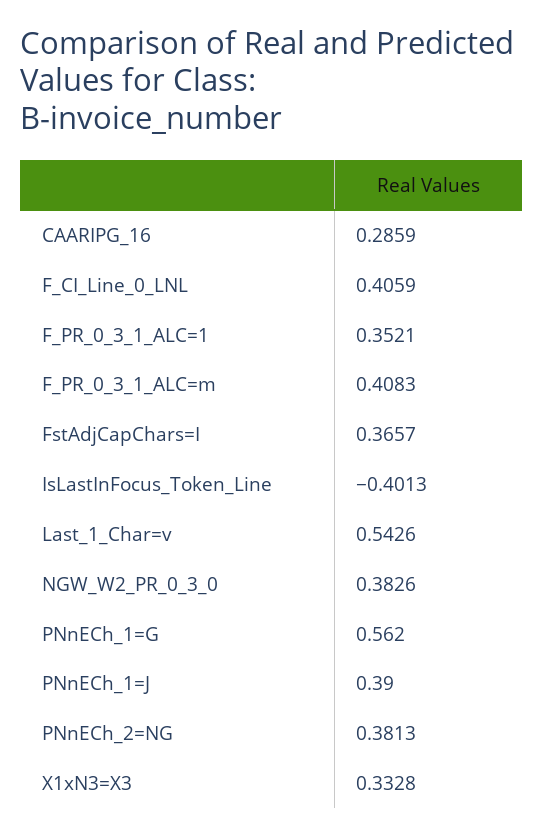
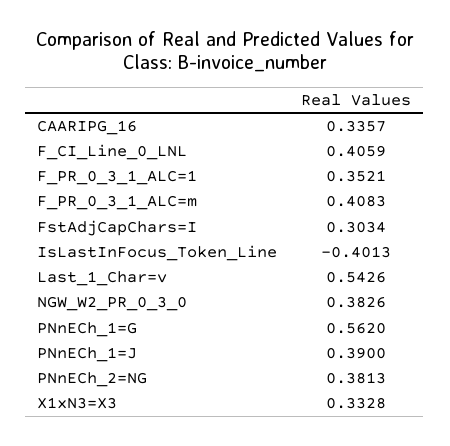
  {
-   "CAARIPG_16": 0.2859,
+   "CAARIPG_16": 0.3357,
    "F_CI_Line_0_LNL": 0.4059,
    "F_PR_0_3_1_ALC=1": 0.3521,
    "F_PR_0_3_1_ALC=m": 0.4083,
-   "FstAdjCapChars=I": 0.3657,
+   "FstAdjCapChars=I": 0.3034,
    "IsLastInFocus_Token_Line": -0.4013,
    "Last_1_Char=v": 0.5426,
    "NGW_W2_PR_0_3_0": 0.3826,
    "PNnECh_1=G": 0.562,
    "PNnECh_1=J": 0.39,
    "PNnECh_2=NG": 0.3813,
    "X1xN3=X3": 0.3328
  }

